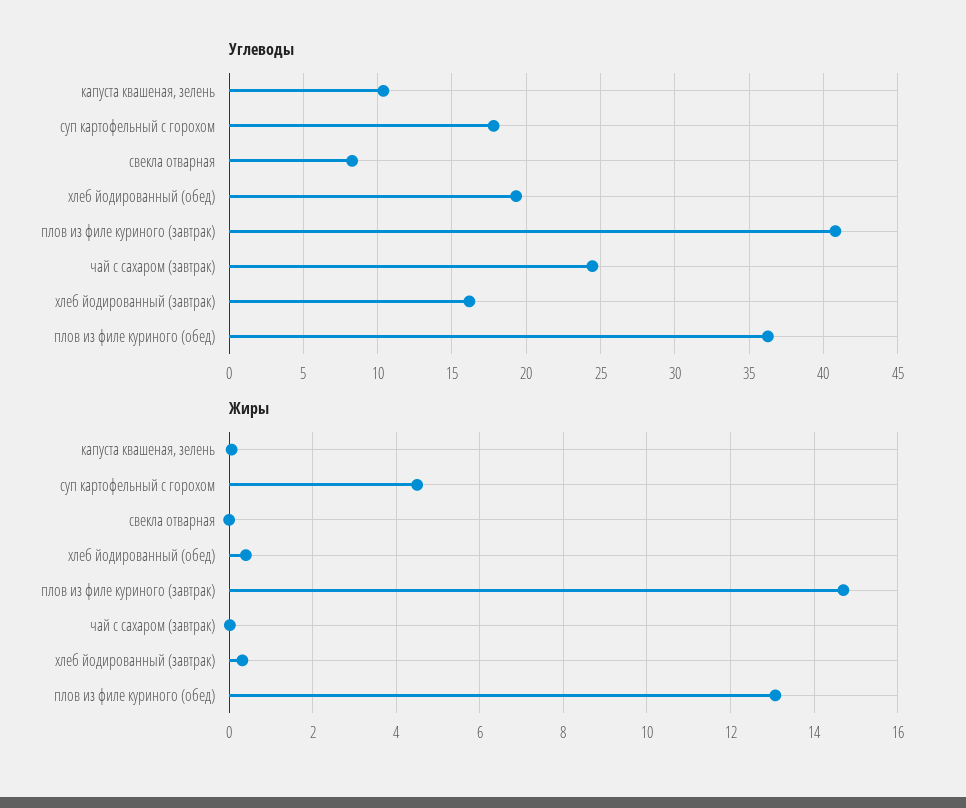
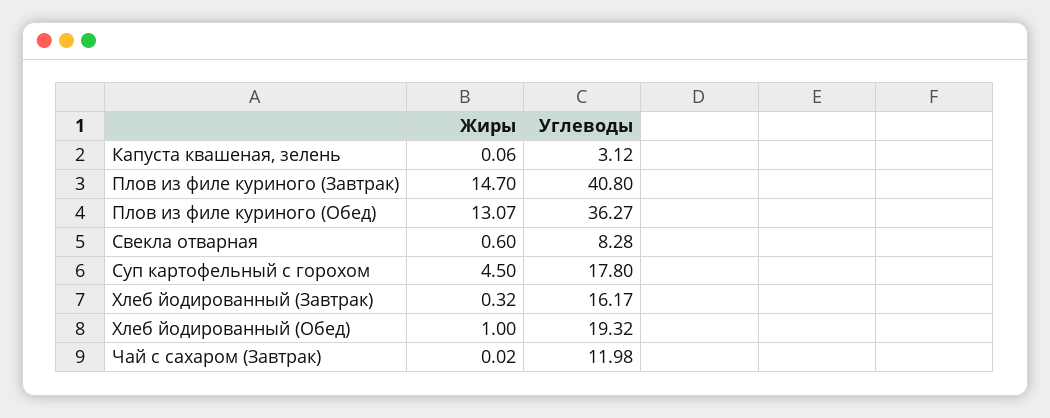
  {
    "Углеводы": {
-     "капуста квашеная, зелень": 10.5,
+     "капуста квашеная, зелень": 3.12,
      "суп картофельный с горохом": 17.8,
      "свекла отварная": 8.28,
      "хлеб йодированный (обед)": 19.32,
      "плов из филе куриного (завтрак)": 40.8,
-     "чай с сахаром (завтрак)": 24.5,
+     "чай с сахаром (завтрак)": 11.98,
      "хлеб йодированный (завтрак)": 16.17,
      "плов из филе куриного (обед)": 36.27
    },
    "Жиры": {
      "капуста квашеная, зелень": 0.06,
      "суп картофельный с горохом": 4.5,
-     "свекла отварная": 0,
+     "свекла отварная": 0.6,
-     "хлеб йодированный (обед)": 0.4,
+     "хлеб йодированный (обед)": 1,
      "плов из филе куриного (завтрак)": 14.7,
      "чай с сахаром (завтрак)": 0.02,
      "хлеб йодированный (завтрак)": 0.32,
      "плов из филе куриного (обед)": 13.07
    }
  }

